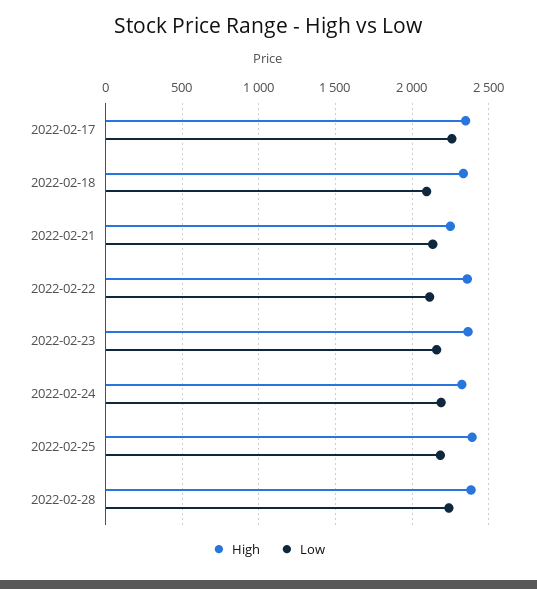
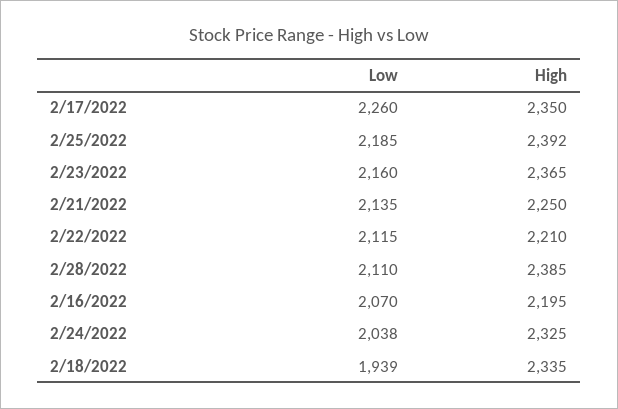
  {
    "High": {
      "2022-02-17": 2350,
      "2022-02-18": 2335,
      "2022-02-21": 2250,
-     "2022-02-22": 2350,
+     "2022-02-22": 2210,
      "2022-02-23": 2365,
      "2022-02-24": 2325,
      "2022-02-25": 2392,
-     "2022-02-28": 2385
+     "2022-02-28": 2385,
+     "2/16/2022": 2195
    },
    "Low": {
      "2022-02-17": 2260,
-     "2022-02-18": 2100,
+     "2022-02-18": 1939,
      "2022-02-21": 2135,
      "2022-02-22": 2115,
      "2022-02-23": 2160,
-     "2022-02-24": 2200,
+     "2022-02-24": 2038,
      "2022-02-25": 2185,
-     "2022-02-28": 2250
+     "2022-02-28": 2110,
+     "2/16/2022": 2070
    }
  }

